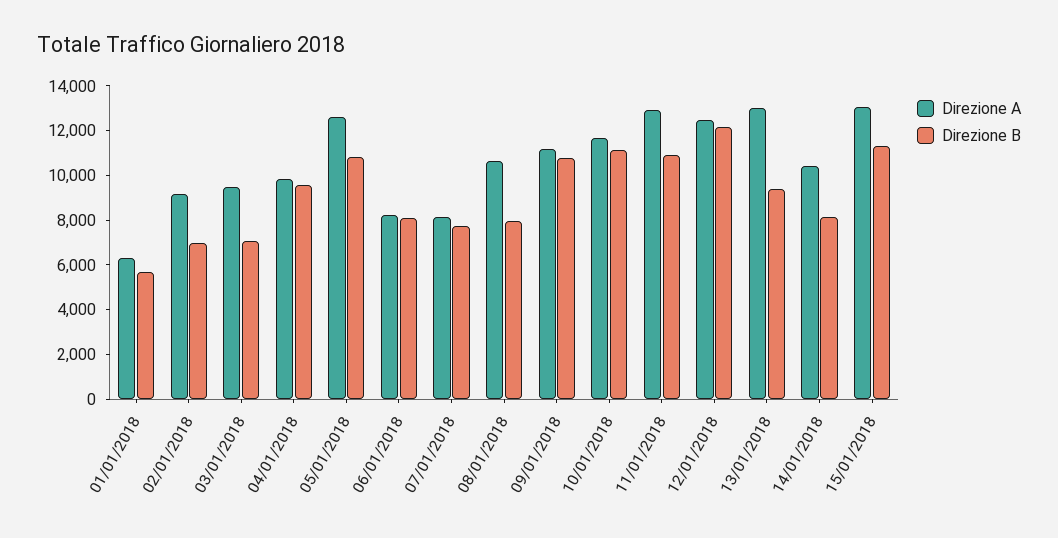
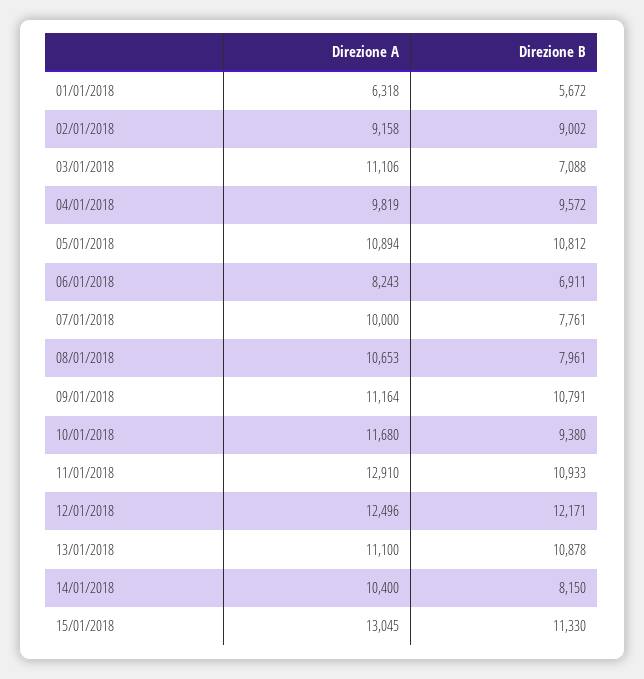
  {
    "Direzione A": {
      "01/01/2018": 6318,
      "02/01/2018": 9158,
-     "03/01/2018": 9500,
+     "03/01/2018": 11106,
      "04/01/2018": 9819,
-     "05/01/2018": 12500,
+     "05/01/2018": 10894,
      "06/01/2018": 8243,
-     "07/01/2018": 8000,
+     "07/01/2018": 10000,
      "08/01/2018": 10653,
      "09/01/2018": 11164,
      "10/01/2018": 11680,
      "11/01/2018": 12910,
      "12/01/2018": 12496,
-     "13/01/2018": 13000,
+     "13/01/2018": 11100,
      "14/01/2018": 10400,
      "15/01/2018": 13045
    },
    "Direzione B": {
      "01/01/2018": 5672,
-     "02/01/2018": 7000,
+     "02/01/2018": 9002,
      "03/01/2018": 7088,
      "04/01/2018": 9572,
      "05/01/2018": 10812,
-     "06/01/2018": 8000,
+     "06/01/2018": 6911,
      "07/01/2018": 7761,
      "08/01/2018": 7961,
      "09/01/2018": 10791,
-     "10/01/2018": 11000,
+     "10/01/2018": 9380,
      "11/01/2018": 10933,
      "12/01/2018": 12171,
-     "13/01/2018": 9500,
+     "13/01/2018": 10878,
      "14/01/2018": 8150,
      "15/01/2018": 11330
    }
  }

